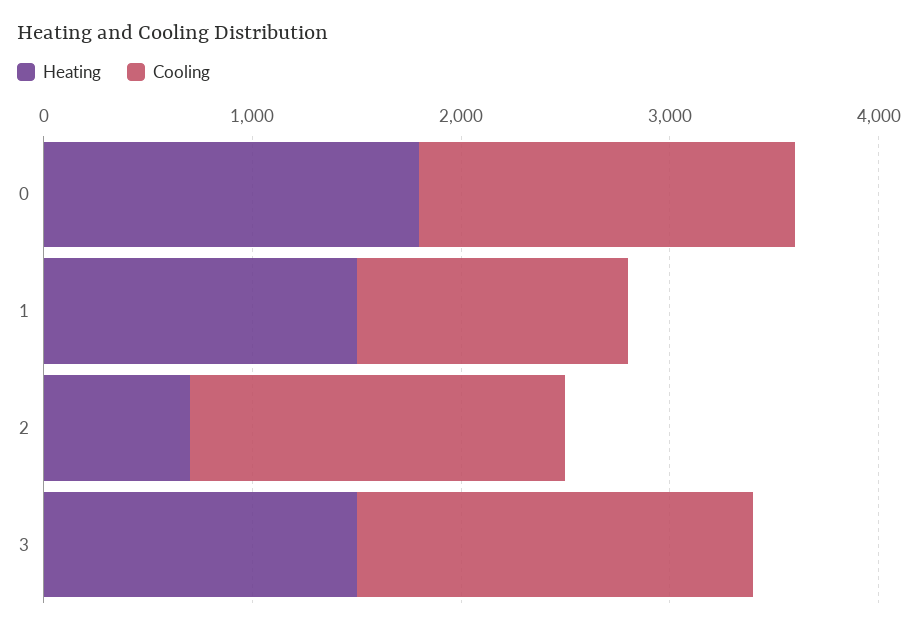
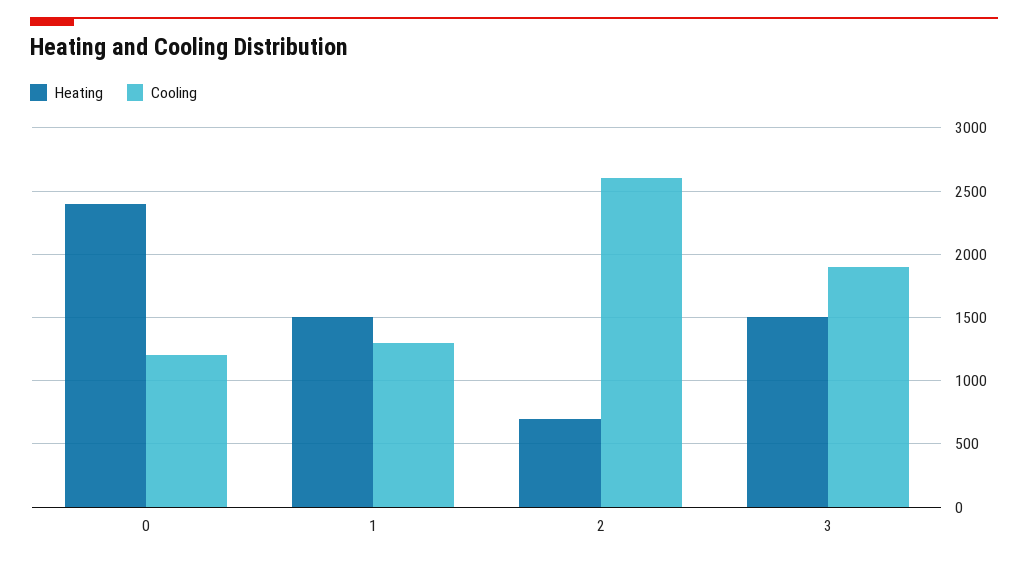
  {
    "Heating": {
-     "0": 1800,
+     "0": 2400,
      "1": 1500,
      "2": 700,
      "3": 1500
    },
    "Cooling": {
-     "0": 1800,
+     "0": 1200,
      "1": 1300,
-     "2": 1800,
+     "2": 2600,
      "3": 1900
    }
  }

